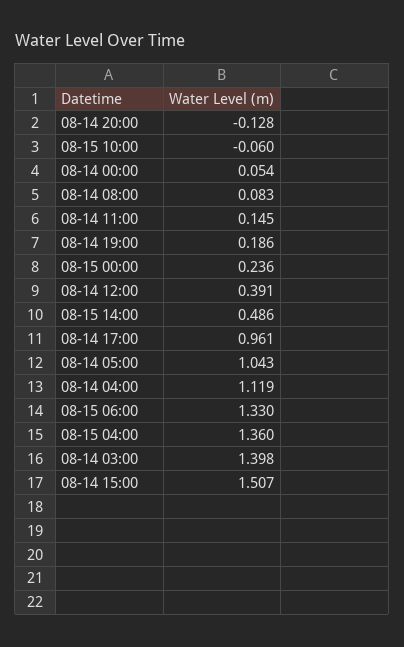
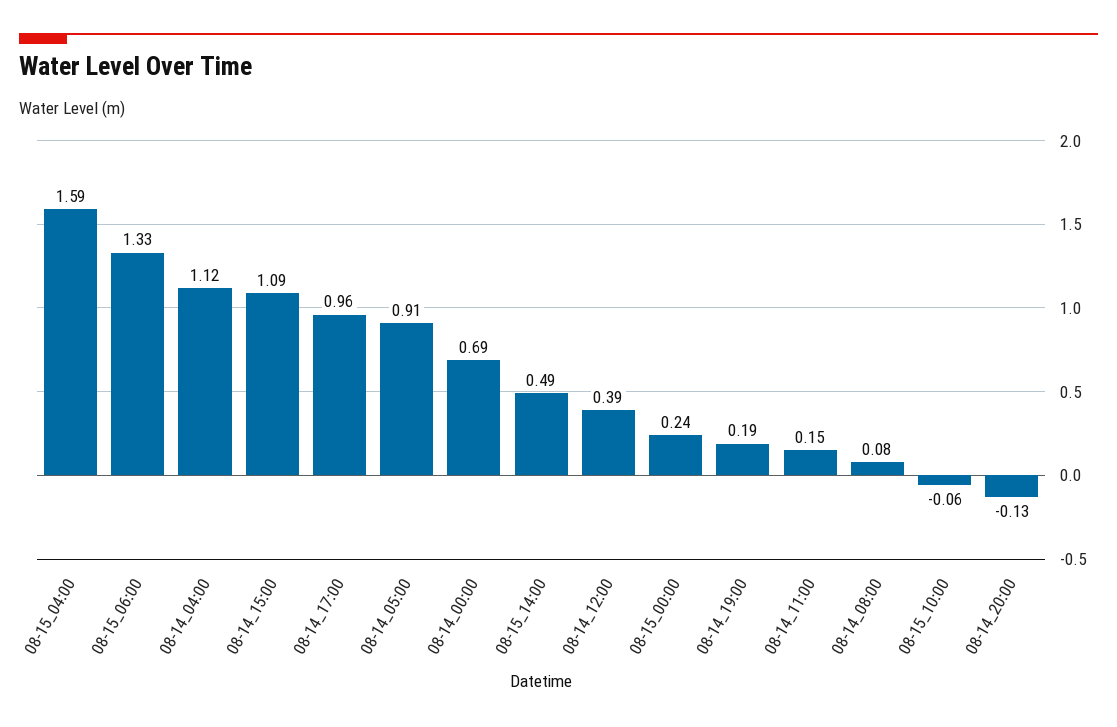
  {
    "08-14 20:00": -0.128,
    "08-15 10:00": -0.06,
-   "08-14 00:00": 0.054,
+   "08-14 00:00": 0.69,
    "08-14 08:00": 0.083,
    "08-14 11:00": 0.145,
    "08-14 19:00": 0.186,
    "08-15 00:00": 0.236,
    "08-14 12:00": 0.391,
    "08-15 14:00": 0.486,
    "08-14 17:00": 0.961,
-   "08-14 05:00": 1.043,
+   "08-14 05:00": 0.91,
    "08-14 04:00": 1.119,
    "08-15 06:00": 1.33,
-   "08-15 04:00": 1.36,
+   "08-15 04:00": 1.59,
-   "08-14 03:00": 1.398,
-   "08-14 15:00": 1.507
+   "08-14 15:00": 1.09
  }

